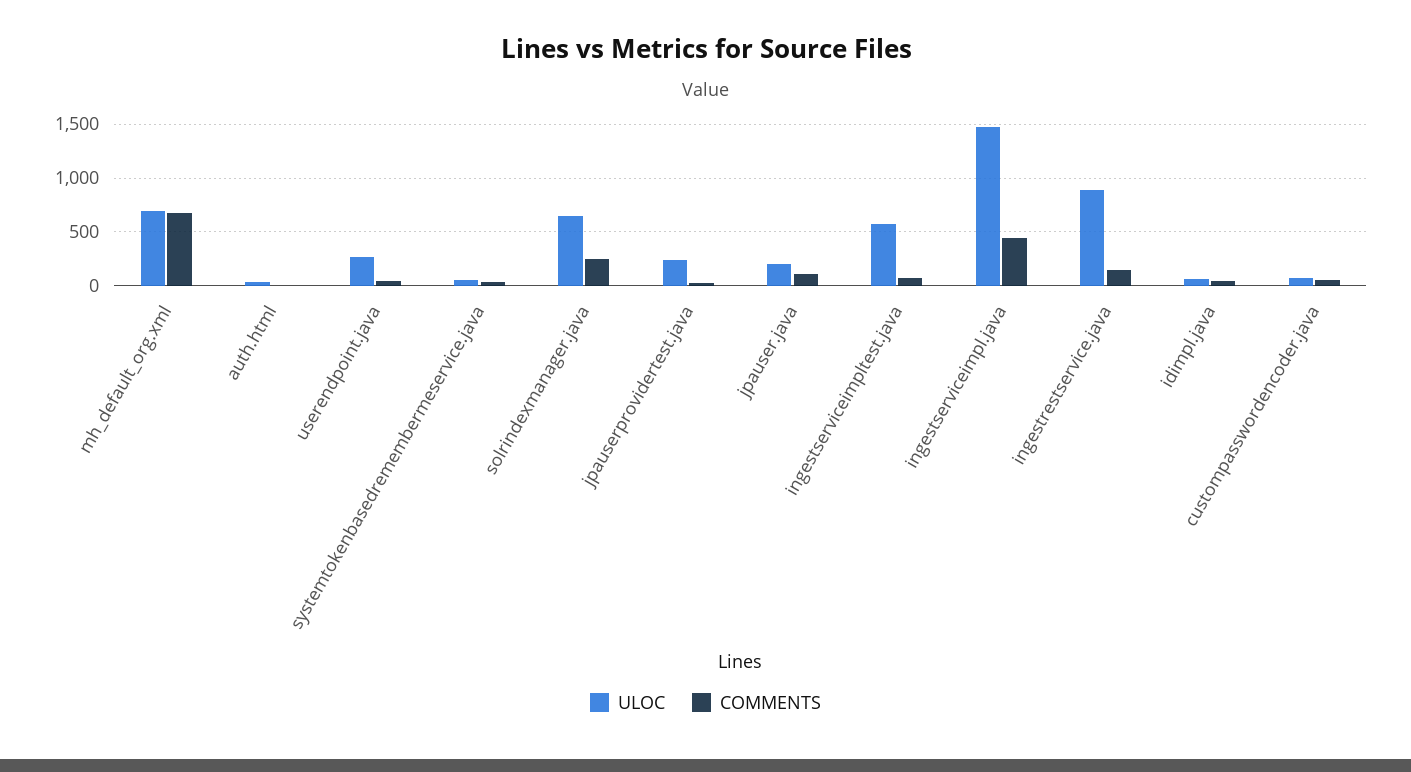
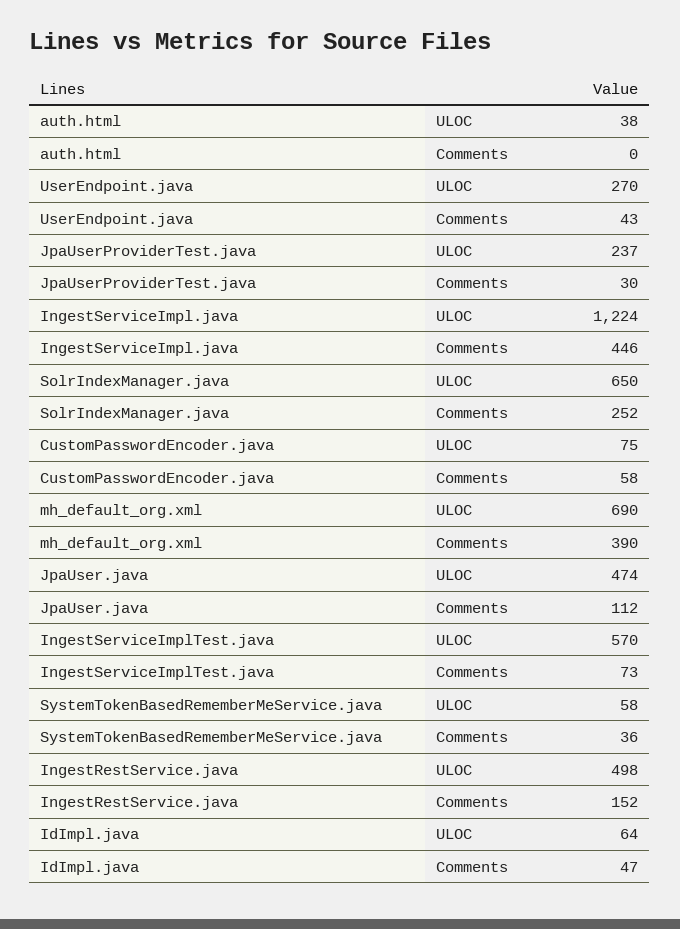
  {
    "ULOC": {
      "mh_default_org.xml": 690,
      "auth.html": 38,
      "userendpoint.java": 270,
      "systemtokenbasedremembermeservice.java": 58,
      "solrindexmanager.java": 650,
      "jpauserprovidertest.java": 237,
-     "jpauser.java": 200,
+     "jpauser.java": 474,
      "ingestserviceimpltest.java": 570,
-     "ingestserviceimpl.java": 1500,
+     "ingestserviceimpl.java": 1224,
-     "ingestrestservice.java": 900,
+     "ingestrestservice.java": 498,
      "idimpl.java": 64,
      "custompasswordencoder.java": 75
    },
    "COMMENTS": {
-     "mh_default_org.xml": 700,
+     "mh_default_org.xml": 390,
      "auth.html": 0,
      "userendpoint.java": 43,
      "systemtokenbasedremembermeservice.java": 36,
      "solrindexmanager.java": 252,
      "jpauserprovidertest.java": 30,
      "jpauser.java": 112,
      "ingestserviceimpltest.java": 73,
      "ingestserviceimpl.java": 446,
      "ingestrestservice.java": 152,
      "idimpl.java": 47,
      "custompasswordencoder.java": 58
    }
  }

